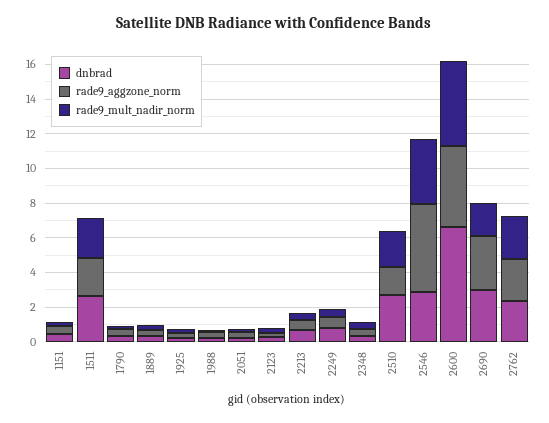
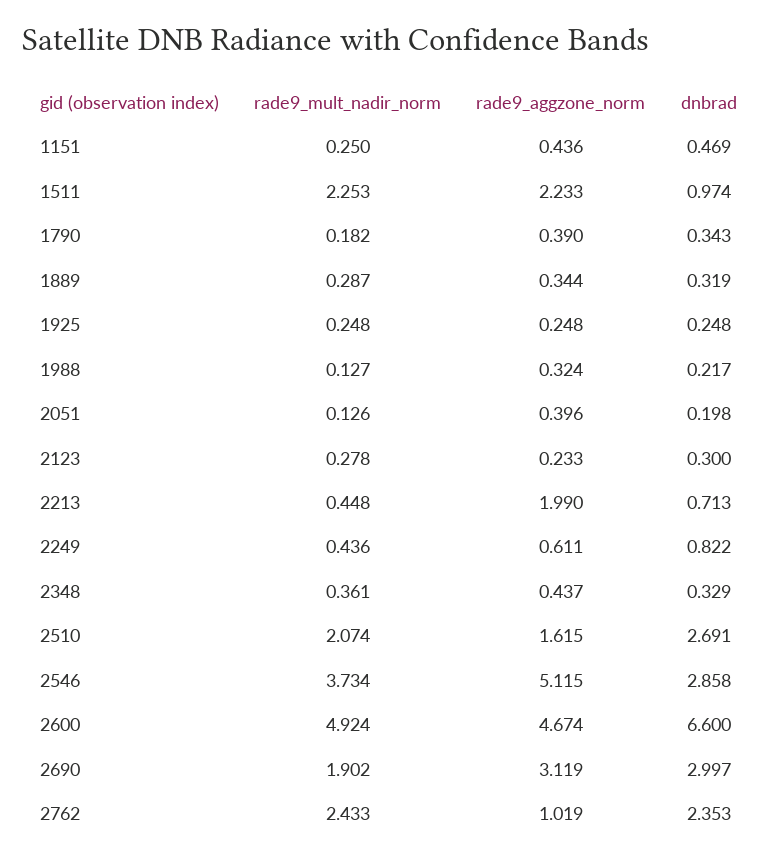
  {
    "dnbrad": {
      "1151": 0.469,
-     "1511": 2.5,
+     "1511": 0.974,
      "1790": 0.343,
      "1889": 0.319,
      "1925": 0.248,
      "1988": 0.217,
      "2051": 0.198,
      "2123": 0.3,
      "2213": 0.713,
      "2249": 0.822,
      "2348": 0.329,
      "2510": 2.691,
      "2546": 2.858,
      "2600": 6.6,
      "2690": 2.997,
      "2762": 2.353
    },
    "rade9_aggzone_norm": {
      "1151": 0.436,
      "1511": 2.233,
      "1790": 0.39,
      "1889": 0.344,
      "1925": 0.248,
      "1988": 0.324,
      "2051": 0.396,
      "2123": 0.233,
-     "2213": 0.5,
+     "2213": 1.99,
      "2249": 0.611,
      "2348": 0.437,
      "2510": 1.615,
      "2546": 5.115,
      "2600": 4.674,
      "2690": 3.119,
-     "2762": 2.5
+     "2762": 1.019
    },
    "rade9_mult_nadir_norm": {
      "1151": 0.25,
      "1511": 2.253,
      "1790": 0.182,
      "1889": 0.287,
      "1925": 0.248,
      "1988": 0.127,
      "2051": 0.126,
      "2123": 0.278,
      "2213": 0.448,
      "2249": 0.436,
      "2348": 0.361,
      "2510": 2.074,
      "2546": 3.734,
      "2600": 4.924,
      "2690": 1.902,
      "2762": 2.433
    }
  }

